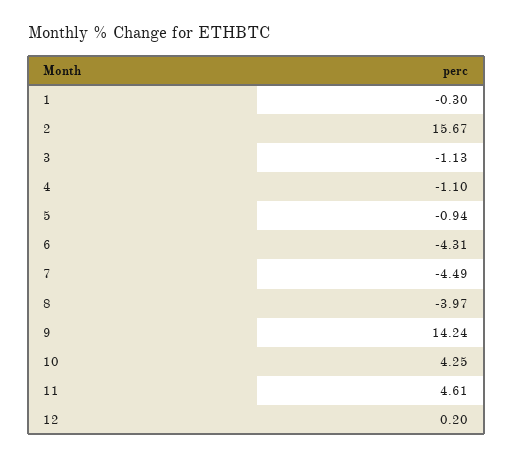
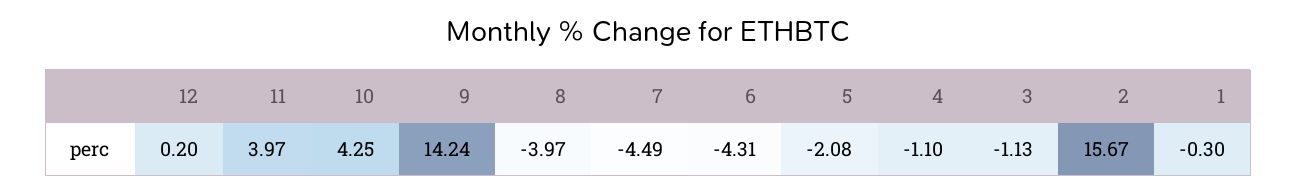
  {
    "1": -0.3,
    "2": 15.67,
    "3": -1.13,
    "4": -1.1,
-   "5": -0.94,
+   "5": -2.08,
    "6": -4.31,
    "7": -4.49,
    "8": -3.97,
    "9": 14.24,
    "10": 4.25,
-   "11": 4.61,
+   "11": 3.97,
    "12": 0.2
  }

